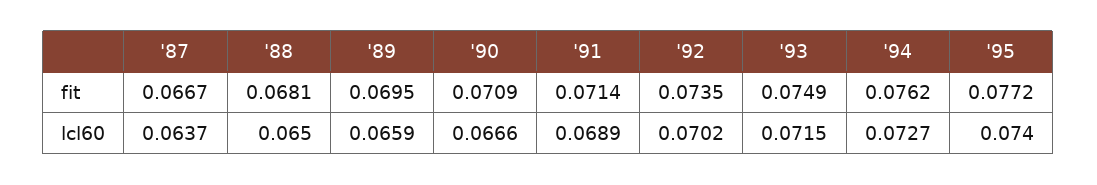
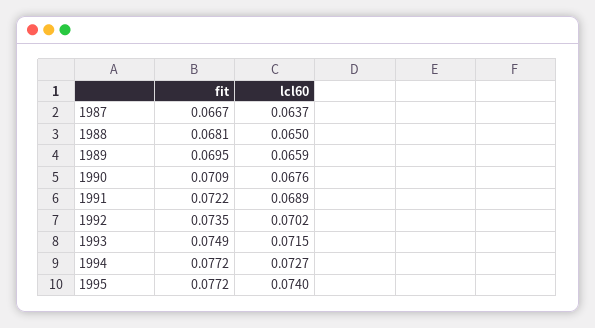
  {
    "'87": {
      "fit": 0.0667,
      "lcl60": 0.0637
    },
    "'88": {
      "fit": 0.0681,
      "lcl60": 0.065
    },
    "'89": {
      "fit": 0.0695,
      "lcl60": 0.0659
    },
    "'90": {
      "fit": 0.0709,
-     "lcl60": 0.0666
+     "lcl60": 0.0676
    },
    "'91": {
-     "fit": 0.0714,
+     "fit": 0.0722,
      "lcl60": 0.0689
    },
    "'92": {
      "fit": 0.0735,
      "lcl60": 0.0702
    },
    "'93": {
      "fit": 0.0749,
      "lcl60": 0.0715
    },
    "'94": {
-     "fit": 0.0762,
+     "fit": 0.0772,
      "lcl60": 0.0727
    },
    "'95": {
      "fit": 0.0772,
      "lcl60": 0.074
    }
  }

